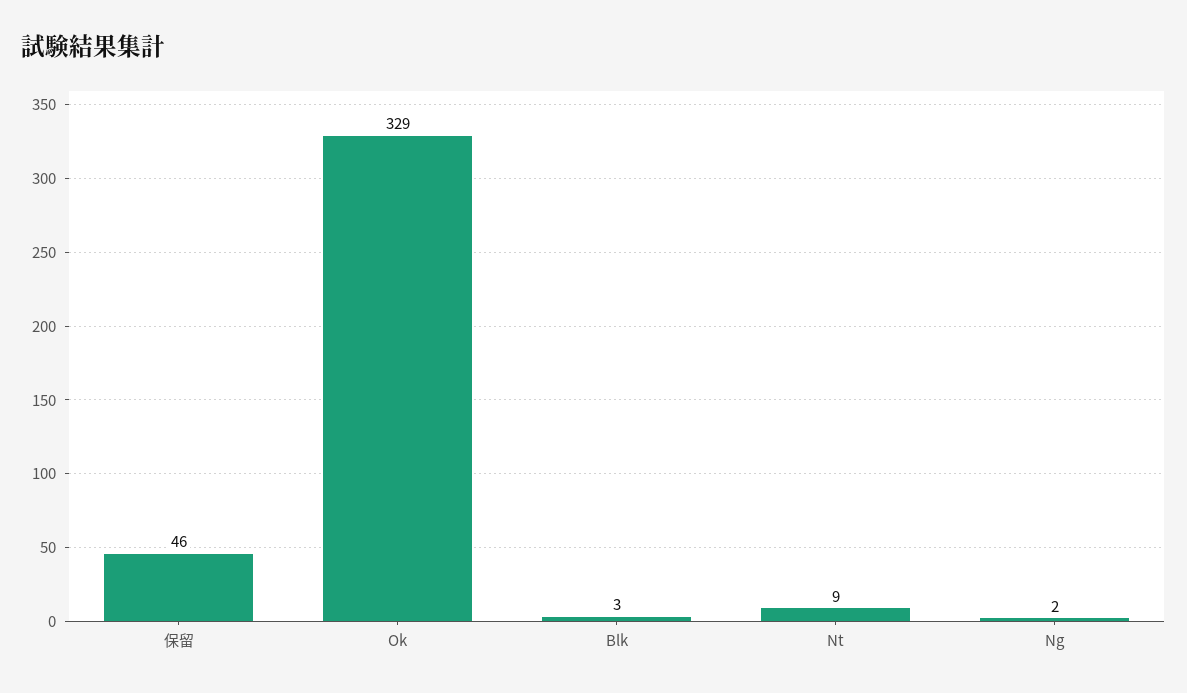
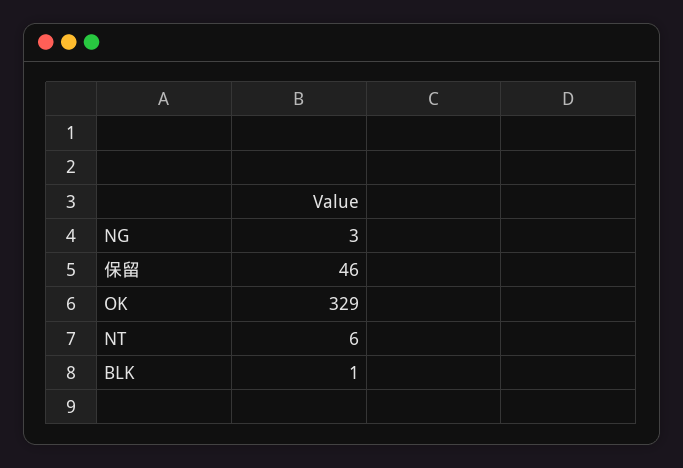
  {
    "保留": 46,
    "Ok": 329,
-   "Blk": 3,
+   "Blk": 1,
-   "Nt": 9,
+   "Nt": 6,
-   "Ng": 2
+   "Ng": 3
  }

